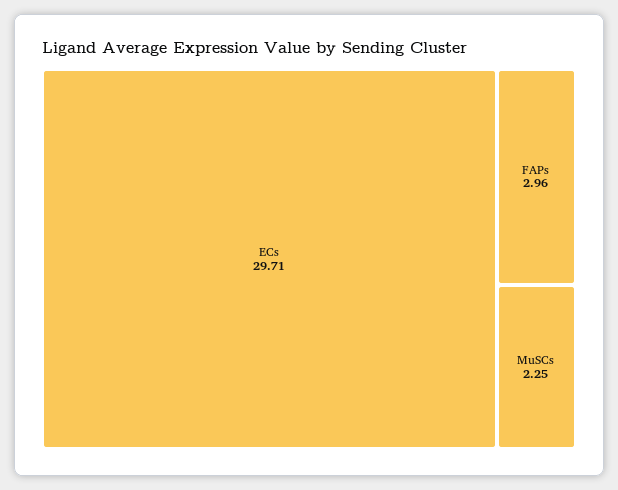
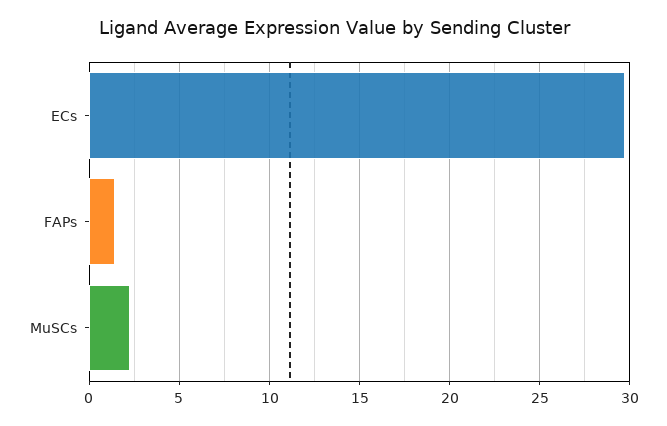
  {
    "ECs": 29.71,
-   "FAPs": 2.96,
+   "FAPs": 1.5,
    "MuSCs": 2.25
  }

